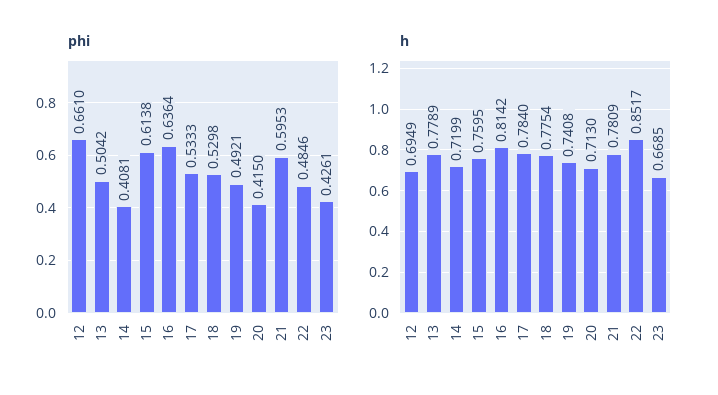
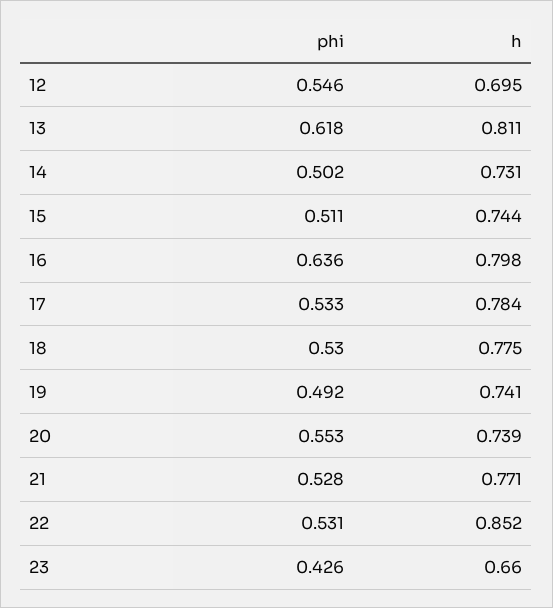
  {
    "phi": {
-     "12": 0.661,
+     "12": 0.546,
-     "13": 0.5042,
+     "13": 0.618,
-     "14": 0.4081,
+     "14": 0.502,
-     "15": 0.6138,
+     "15": 0.511,
      "16": 0.6364,
      "17": 0.5333,
      "18": 0.5298,
      "19": 0.4921,
-     "20": 0.415,
+     "20": 0.553,
-     "21": 0.5953,
+     "21": 0.528,
-     "22": 0.4846,
+     "22": 0.531,
      "23": 0.4261
    },
    "h": {
      "12": 0.6949,
-     "13": 0.7789,
+     "13": 0.811,
-     "14": 0.7199,
+     "14": 0.731,
-     "15": 0.7595,
+     "15": 0.744,
-     "16": 0.8142,
+     "16": 0.798,
      "17": 0.784,
      "18": 0.7754,
      "19": 0.7408,
-     "20": 0.713,
+     "20": 0.739,
-     "21": 0.7809,
+     "21": 0.771,
      "22": 0.8517,
-     "23": 0.6685
+     "23": 0.66
    }
  }

